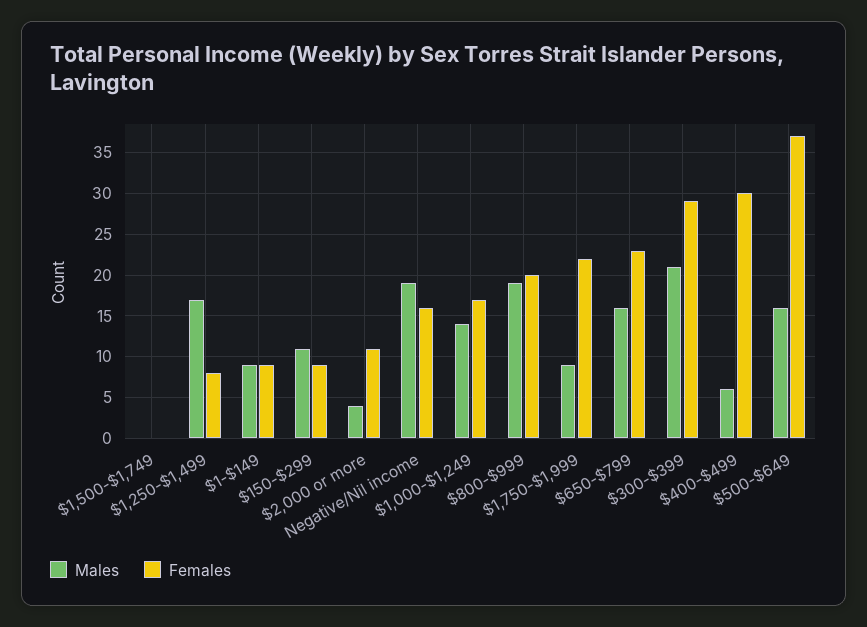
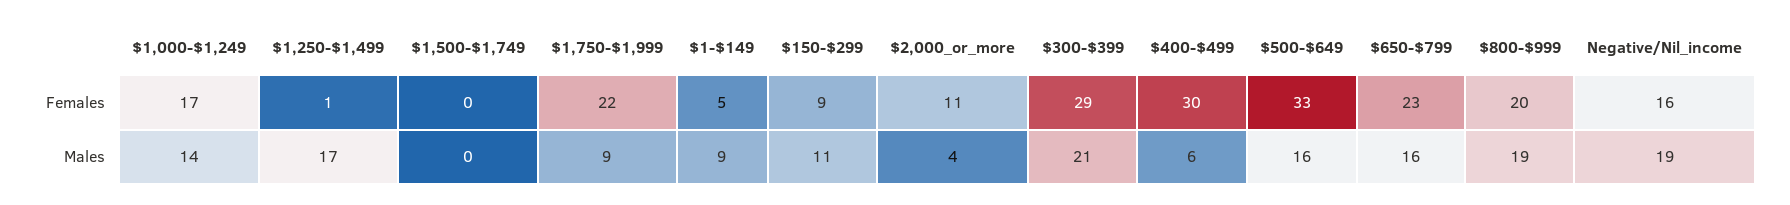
  {
    "Males": {
      "$1,500-$1,749": 0,
      "$1,250-$1,499": 17,
      "$1-$149": 9,
      "$150-$299": 11,
      "$2,000 or more": 4,
      "Negative/Nil income": 19,
      "$1,000-$1,249": 14,
      "$800-$999": 19,
      "$1,750-$1,999": 9,
      "$650-$799": 16,
      "$300-$399": 21,
      "$400-$499": 6,
      "$500-$649": 16
    },
    "Females": {
      "$1,500-$1,749": 0,
-     "$1,250-$1,499": 8,
+     "$1,250-$1,499": 1,
-     "$1-$149": 9,
+     "$1-$149": 5,
      "$150-$299": 9,
      "$2,000 or more": 11,
      "Negative/Nil income": 16,
      "$1,000-$1,249": 17,
      "$800-$999": 20,
      "$1,750-$1,999": 22,
      "$650-$799": 23,
      "$300-$399": 29,
      "$400-$499": 30,
-     "$500-$649": 37
+     "$500-$649": 33
    }
  }

